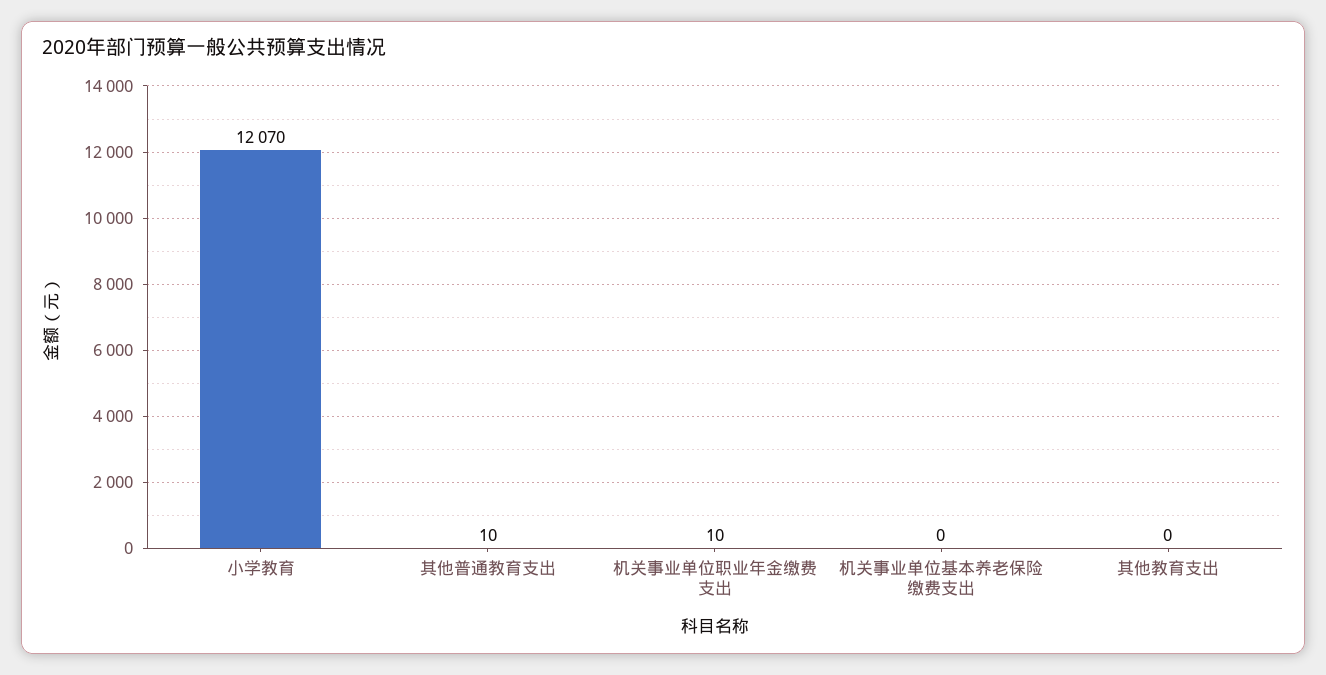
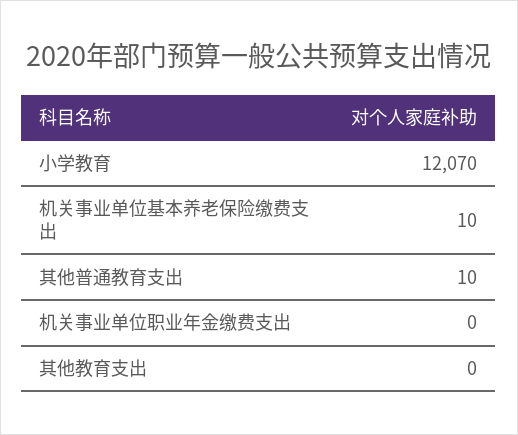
  {
    "小学教育": 12070,
    "其他普通教育支出": 10,
-   "机关事业单位职业年金缴费支出": 10,
+   "机关事业单位职业年金缴费支出": 0,
-   "机关事业单位基本养老保险缴费支出": 0,
+   "机关事业单位基本养老保险缴费支出": 10,
    "其他教育支出": 0
  }

